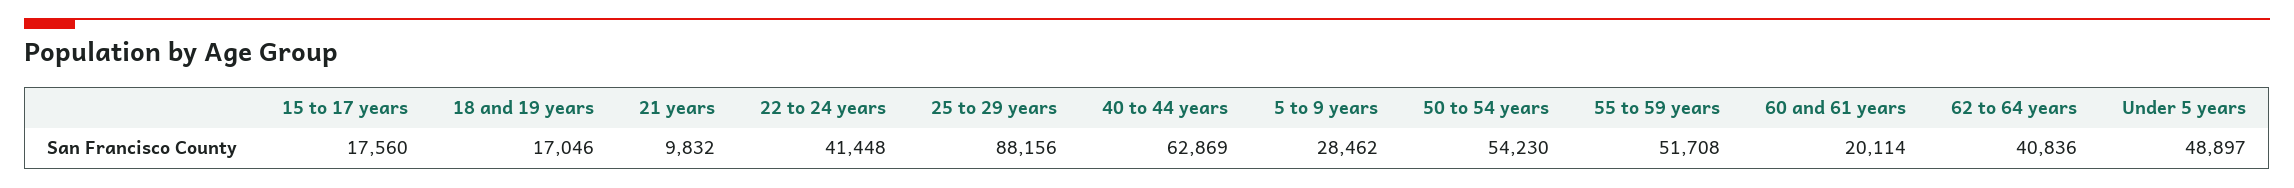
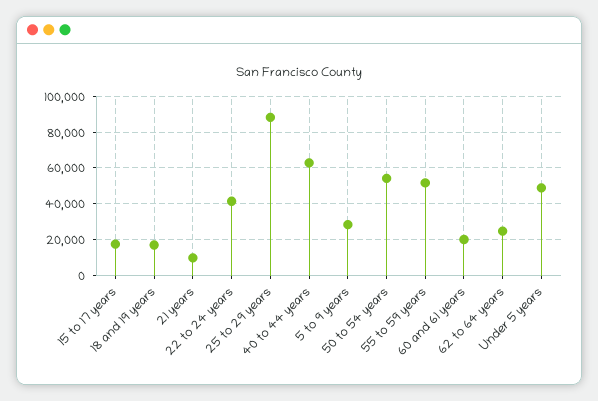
  {
    "15 to 17 years": 17560,
    "18 and 19 years": 17046,
    "21 years": 9832,
    "22 to 24 years": 41448,
    "25 to 29 years": 88156,
    "40 to 44 years": 62869,
    "5 to 9 years": 28462,
    "50 to 54 years": 54230,
    "55 to 59 years": 51708,
    "60 and 61 years": 20114,
-   "62 to 64 years": 40836,
+   "62 to 64 years": 25000,
    "Under 5 years": 48897
  }

